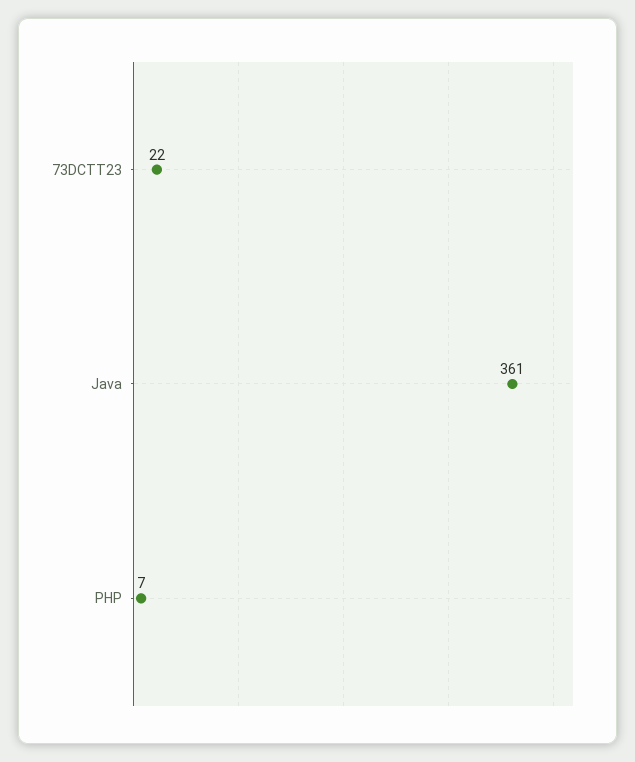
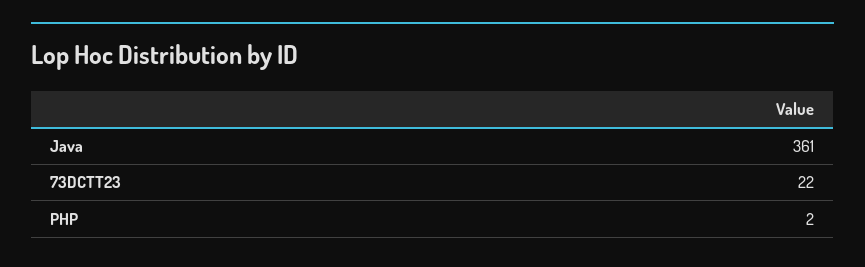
  {
    "73DCTT23": 22,
    "Java": 361,
-   "PHP": 7
+   "PHP": 2
  }

